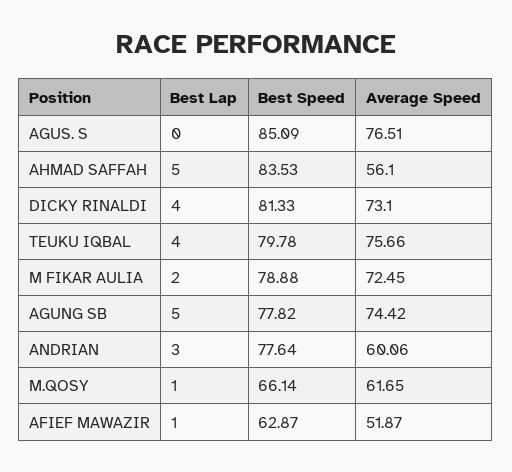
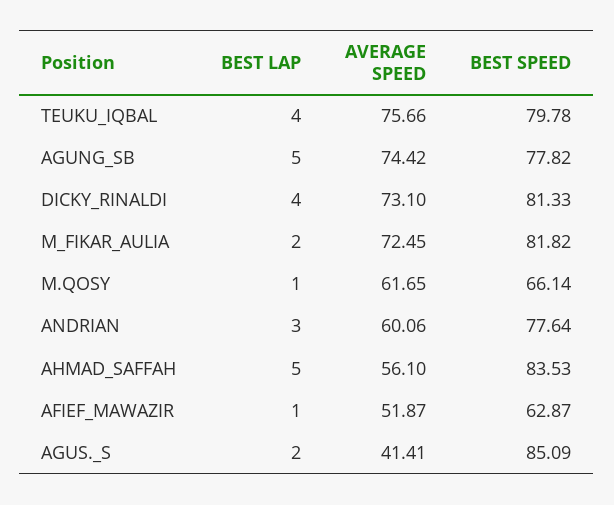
  {
    "Best Lap": {
-     "AGUS. S": 0,
+     "AGUS. S": 2,
      "AHMAD SAFFAH": 5,
      "DICKY RINALDI": 4,
      "TEUKU IQBAL": 4,
      "M FIKAR AULIA": 2,
      "AGUNG SB": 5,
      "ANDRIAN": 3,
      "M.QOSY": 1,
      "AFIEF MAWAZIR": 1
    },
    "Best Speed": {
      "AGUS. S": 85.09,
      "AHMAD SAFFAH": 83.53,
      "DICKY RINALDI": 81.33,
      "TEUKU IQBAL": 79.78,
-     "M FIKAR AULIA": 78.88,
+     "M FIKAR AULIA": 81.82,
      "AGUNG SB": 77.82,
      "ANDRIAN": 77.64,
      "M.QOSY": 66.14,
      "AFIEF MAWAZIR": 62.87
    },
    "Average Speed": {
-     "AGUS. S": 76.51,
+     "AGUS. S": 41.41,
      "AHMAD SAFFAH": 56.1,
      "DICKY RINALDI": 73.1,
      "TEUKU IQBAL": 75.66,
      "M FIKAR AULIA": 72.45,
      "AGUNG SB": 74.42,
      "ANDRIAN": 60.06,
      "M.QOSY": 61.65,
      "AFIEF MAWAZIR": 51.87
    }
  }

